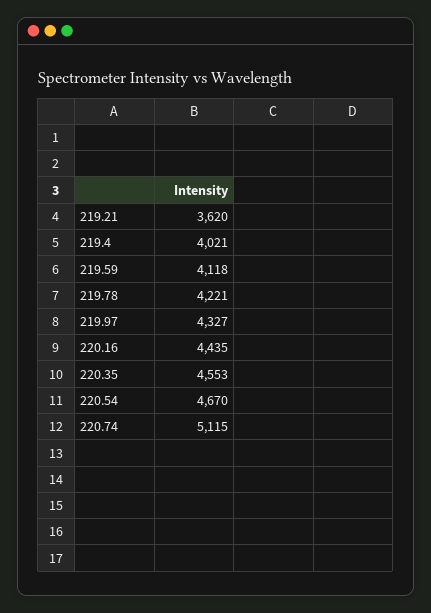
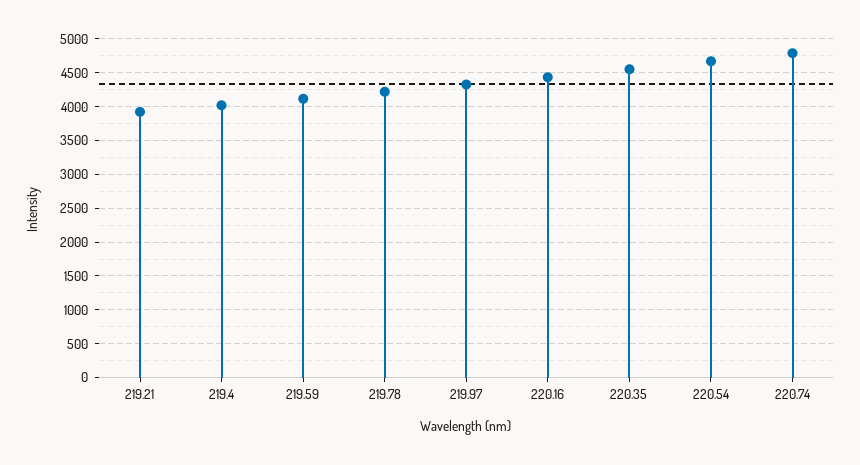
  {
-   "219.21": 3620,
+   "219.21": 3900,
    "219.4": 4021,
    "219.59": 4118,
    "219.78": 4221,
    "219.97": 4327,
    "220.16": 4435,
    "220.35": 4553,
    "220.54": 4670,
-   "220.74": 5115
+   "220.74": 4800
  }

